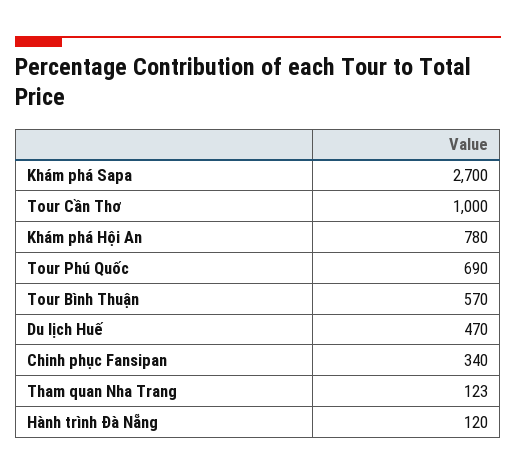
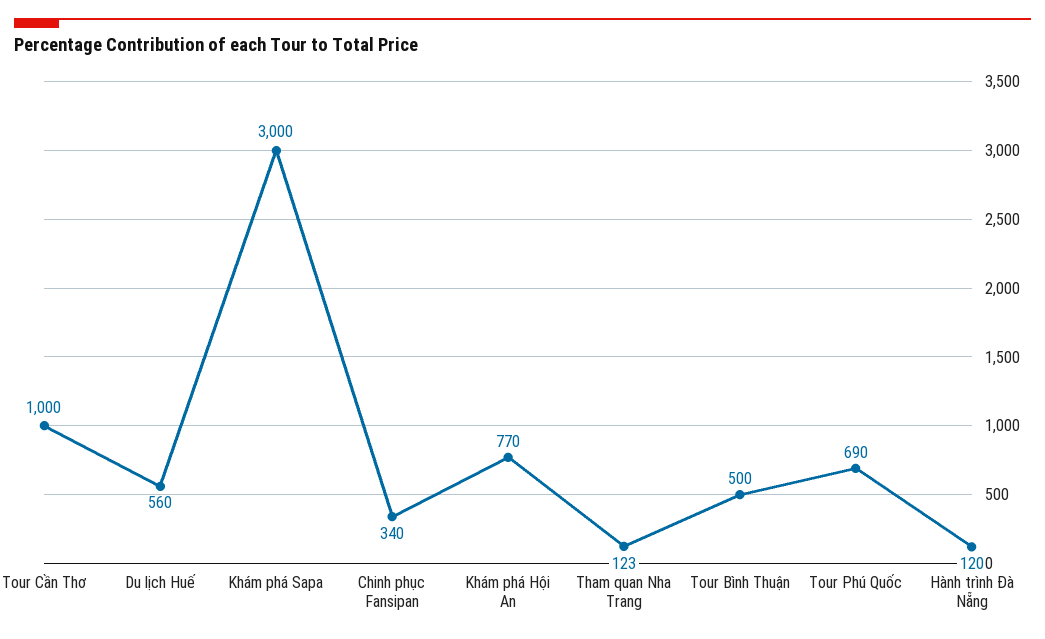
  {
-   "Khám phá Sapa": 2700,
+   "Khám phá Sapa": 3000,
    "Tour Cần Thơ": 1000,
-   "Khám phá Hội An": 780,
+   "Khám phá Hội An": 770,
    "Tour Phú Quốc": 690,
-   "Tour Bình Thuận": 570,
+   "Tour Bình Thuận": 500,
-   "Du lịch Huế": 470,
+   "Du lịch Huế": 560,
    "Chinh phục Fansipan": 340,
    "Tham quan Nha Trang": 123,
    "Hành trình Đà Nẵng": 120
  }

